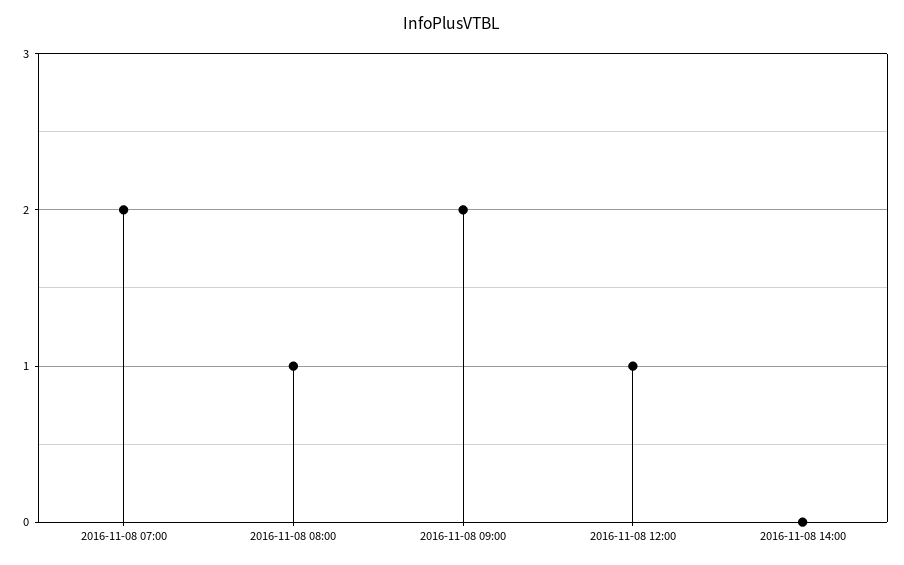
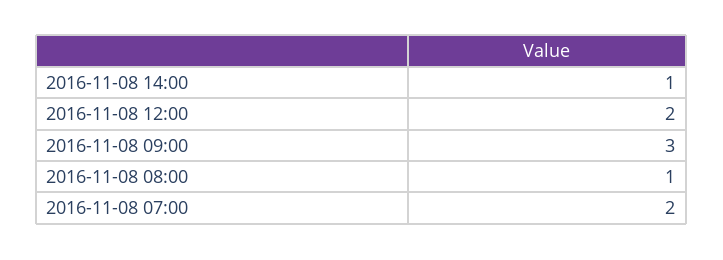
  {
    "2016-11-08 07:00": 2,
    "2016-11-08 08:00": 1,
-   "2016-11-08 09:00": 2,
+   "2016-11-08 09:00": 3,
-   "2016-11-08 12:00": 1,
+   "2016-11-08 12:00": 2,
-   "2016-11-08 14:00": 0
+   "2016-11-08 14:00": 1
  }

